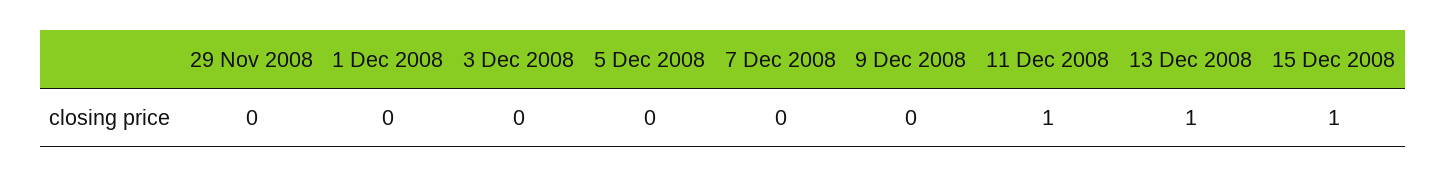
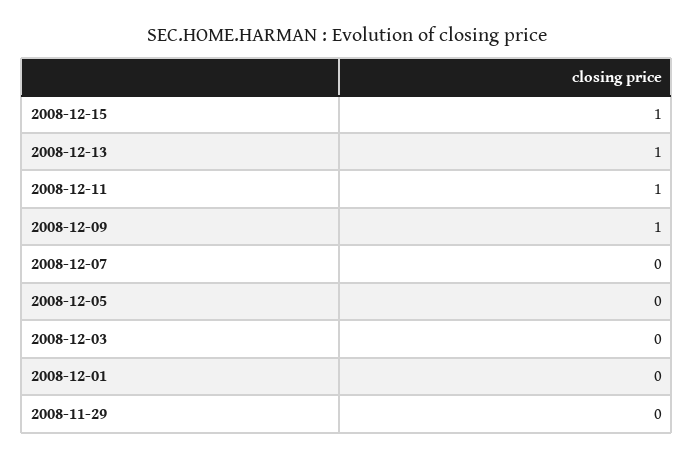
  {
    "29 Nov 2008": 0,
    "1 Dec 2008": 0,
    "3 Dec 2008": 0,
    "5 Dec 2008": 0,
    "7 Dec 2008": 0,
-   "9 Dec 2008": 0,
+   "9 Dec 2008": 1,
    "11 Dec 2008": 1,
    "13 Dec 2008": 1,
    "15 Dec 2008": 1
  }

